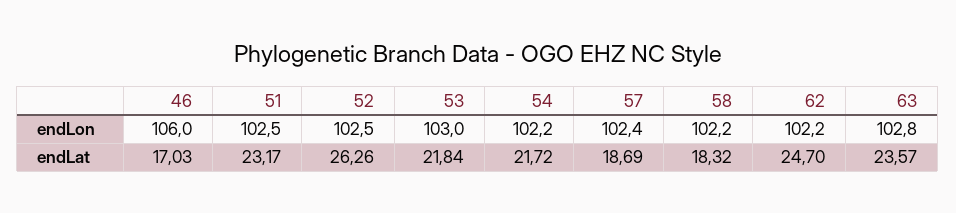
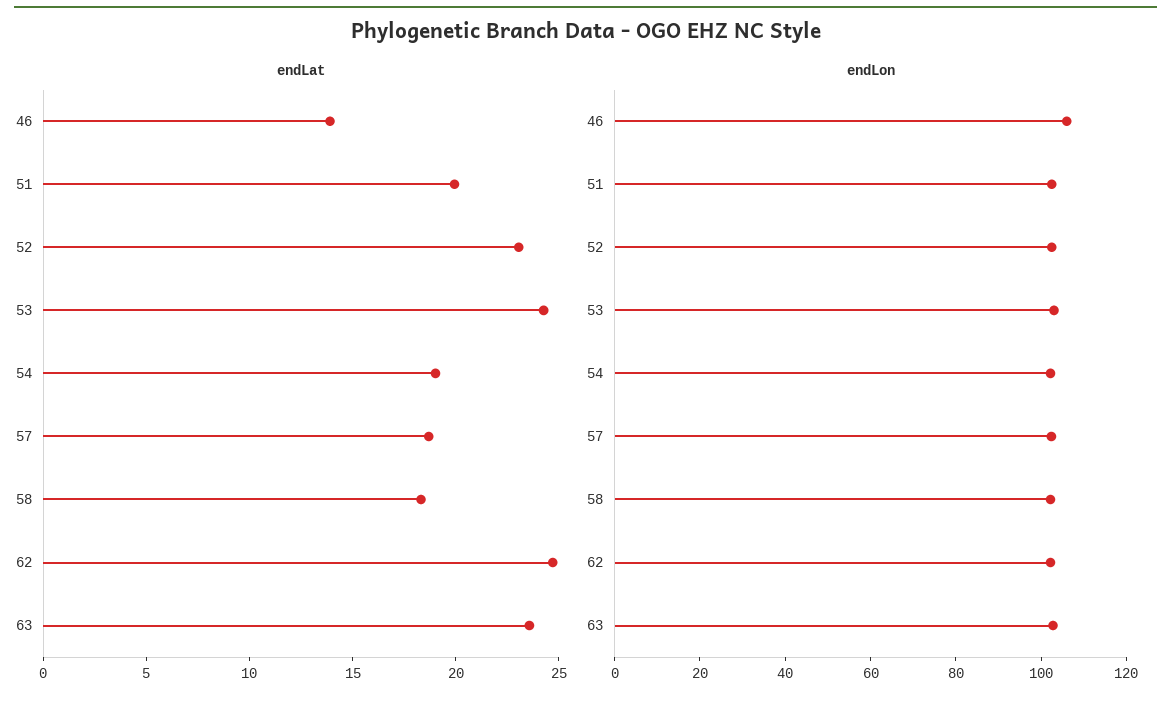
  {
    "endLon": {
      "46": 106,
      "51": 102.5,
      "52": 102.5,
      "53": 103,
      "54": 102.2,
      "57": 102.4,
      "58": 102.2,
      "62": 102.2,
      "63": 102.8
    },
    "endLat": {
-     "46": 17.03,
+     "46": 14,
-     "51": 23.17,
+     "51": 20,
-     "52": 26.26,
+     "52": 23,
-     "53": 21.84,
+     "53": 24,
-     "54": 21.72,
+     "54": 19,
      "57": 18.69,
      "58": 18.32,
      "62": 24.7,
      "63": 23.57
    }
  }

